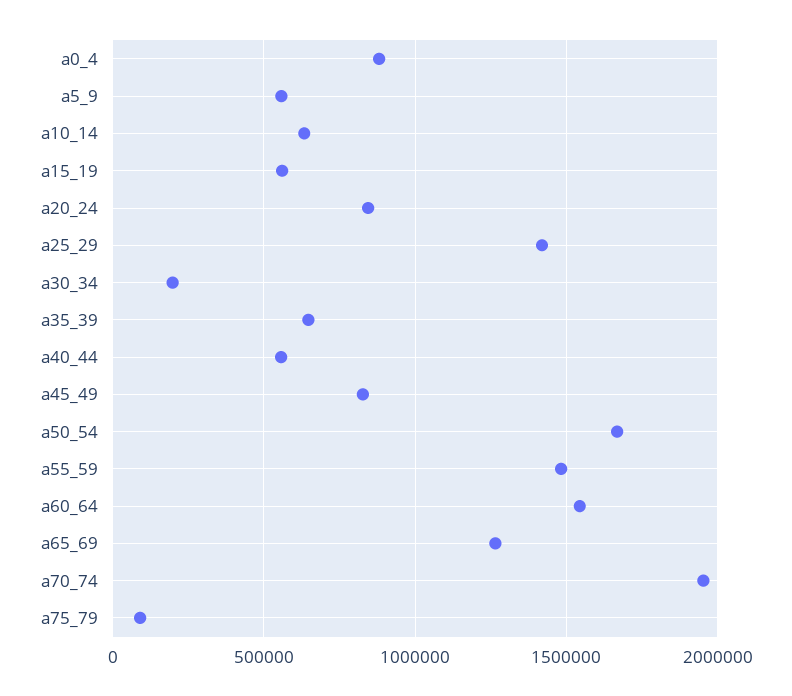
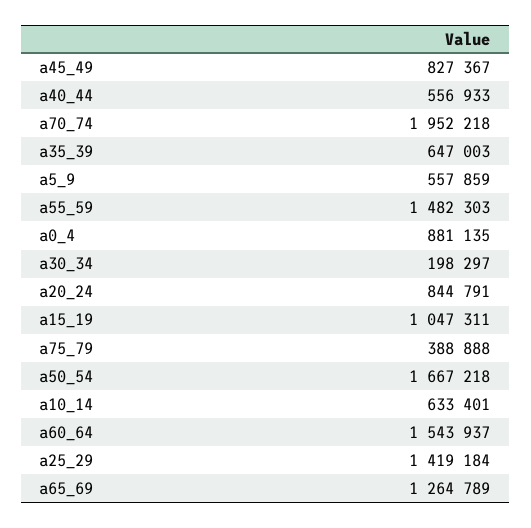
  {
    "a0_4": 881135,
    "a5_9": 557859,
    "a10_14": 633401,
-   "a15_19": 550000,
+   "a15_19": 1047311,
    "a20_24": 844791,
    "a25_29": 1419184,
    "a30_34": 198297,
    "a35_39": 647003,
    "a40_44": 556933,
    "a45_49": 827367,
    "a50_54": 1667218,
    "a55_59": 1482303,
    "a60_64": 1543937,
    "a65_69": 1264789,
    "a70_74": 1952218,
-   "a75_79": 100000
+   "a75_79": 388888
  }

